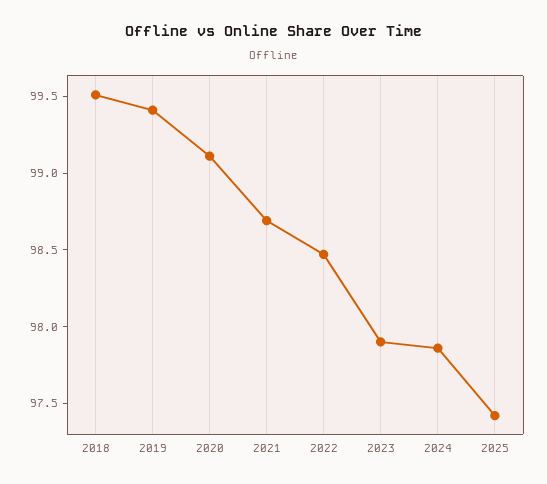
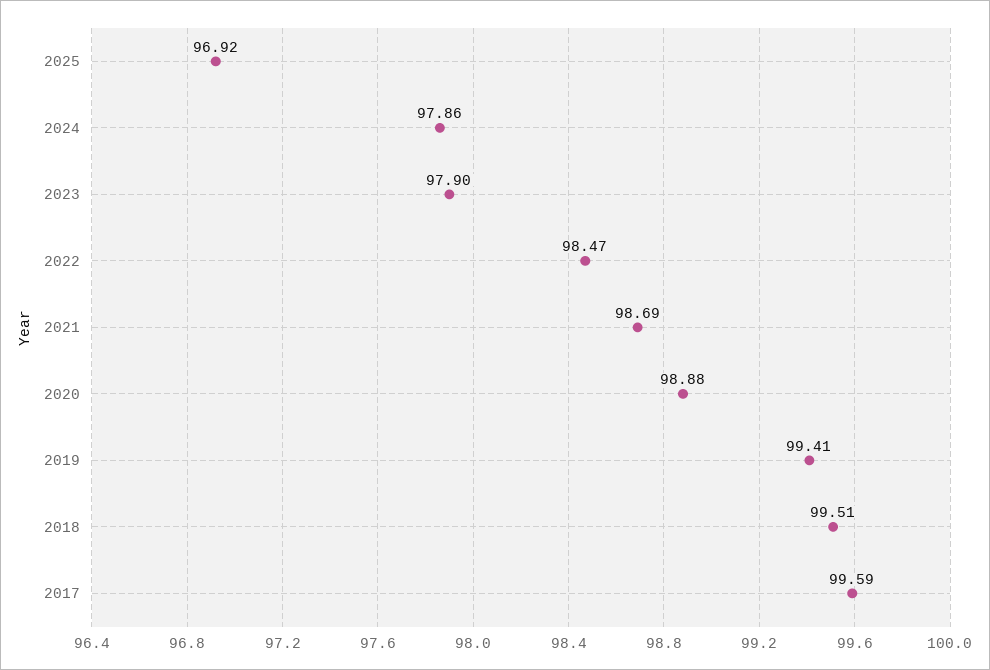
  {
    "2018": 99.51,
    "2019": 99.41,
-   "2020": 99.1,
+   "2020": 98.88,
    "2021": 98.69,
    "2022": 98.47,
    "2023": 97.9,
    "2024": 97.86,
-   "2025": 97.4
+   "2025": 96.92,
+   "2017": 99.59
  }

